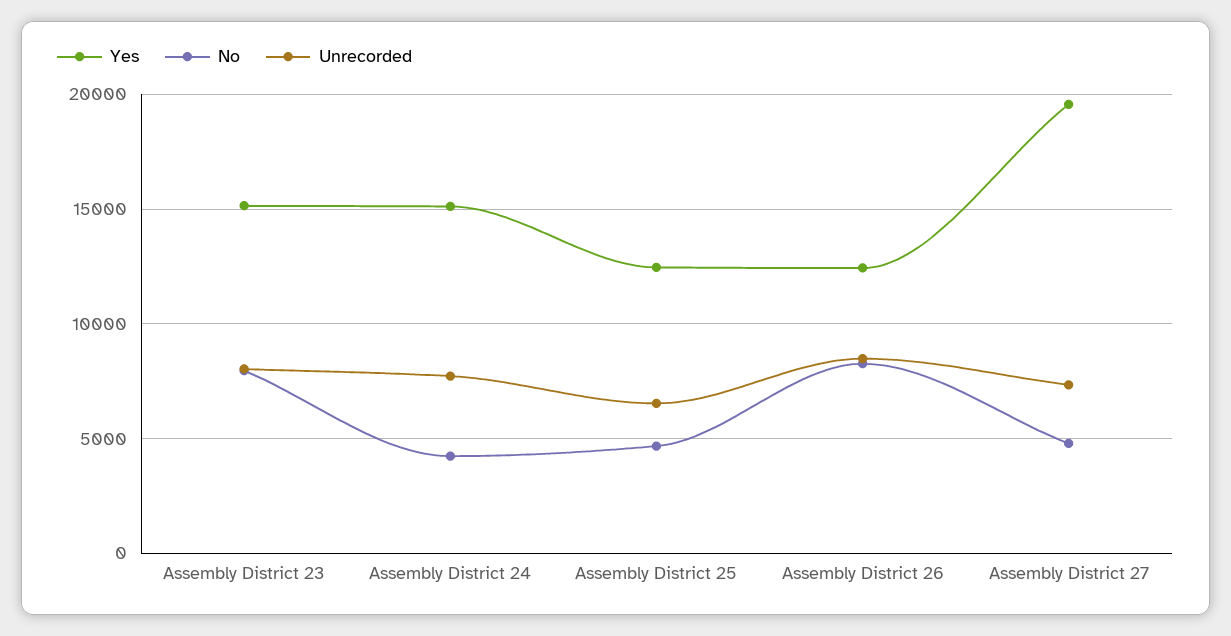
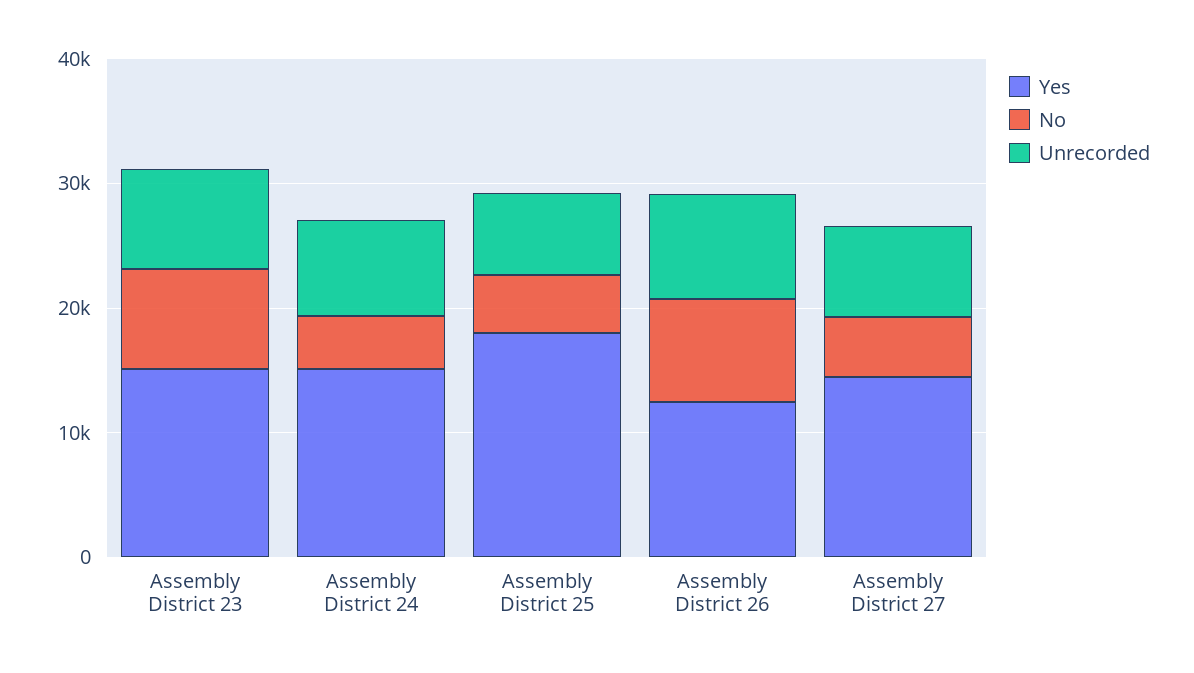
  {
    "Yes": {
      "Assembly District 23": 15000,
      "Assembly District 24": 15000,
-     "Assembly District 25": 12500,
+     "Assembly District 25": 18000,
      "Assembly District 26": 12500,
-     "Assembly District 27": 19500
+     "Assembly District 27": 14000
    },
    "No": {
      "Assembly District 23": 8000,
      "Assembly District 24": 4000,
      "Assembly District 25": 4500,
      "Assembly District 26": 8500,
      "Assembly District 27": 5000
    },
    "Unrecorded": {
      "Assembly District 23": 8000,
      "Assembly District 24": 7500,
      "Assembly District 25": 6500,
      "Assembly District 26": 8500,
      "Assembly District 27": 7500
    }
  }

